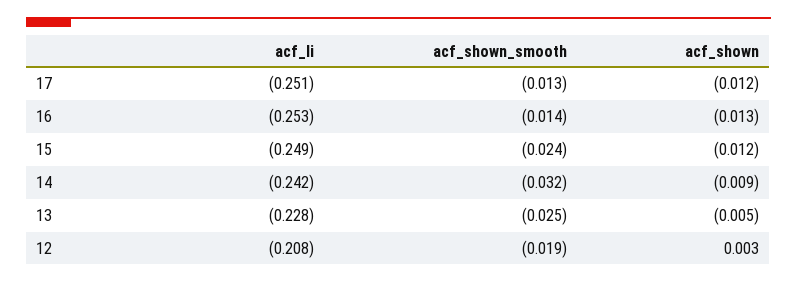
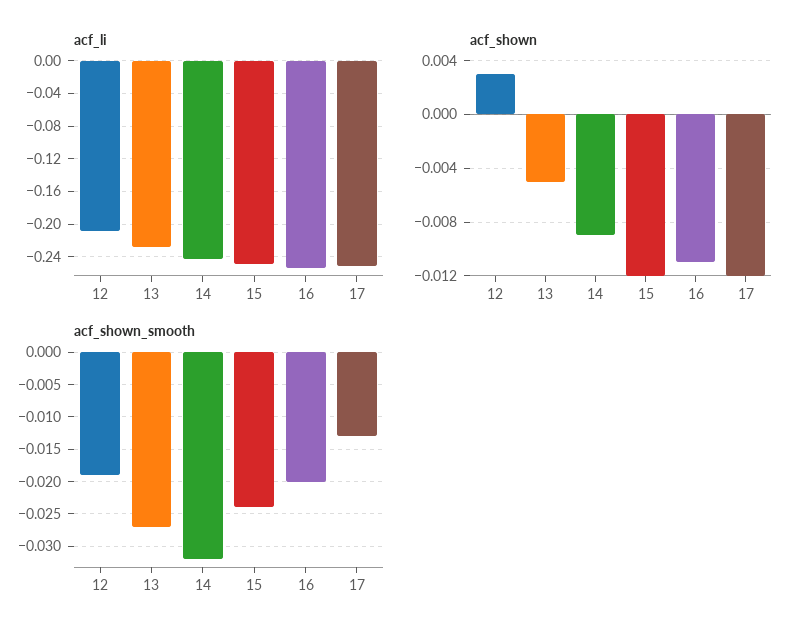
  {
    "acf_li": {
      "17": -0.251,
      "16": -0.253,
      "15": -0.249,
      "14": -0.242,
      "13": -0.228,
      "12": -0.208
    },
    "acf_shown_smooth": {
      "17": -0.013,
-     "16": -0.014,
+     "16": -0.02,
      "15": -0.024,
      "14": -0.032,
-     "13": -0.025,
+     "13": -0.027,
      "12": -0.019
    },
    "acf_shown": {
      "17": -0.012,
-     "16": -0.013,
+     "16": -0.011,
      "15": -0.012,
      "14": -0.009,
      "13": -0.005,
      "12": 0.003
    }
  }

